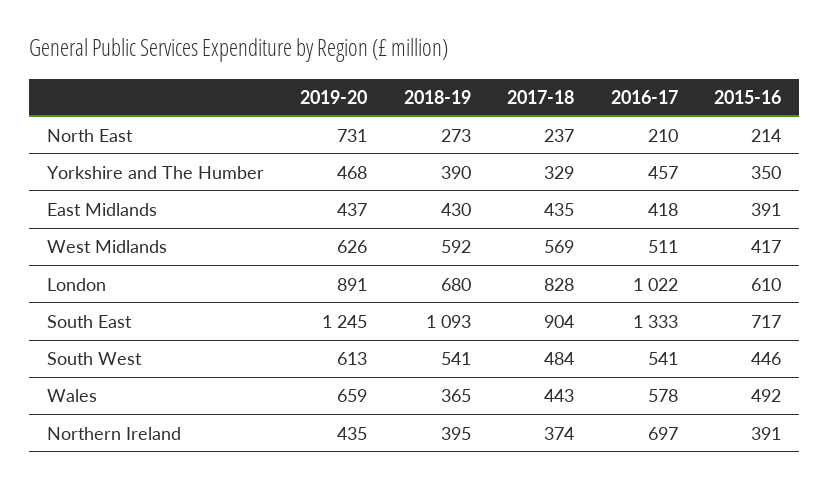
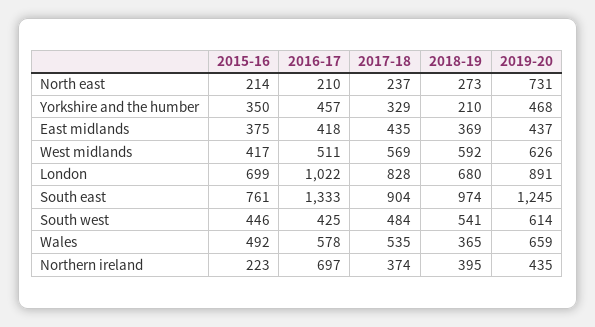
  {
    "2019-20": {
      "North East": 731,
      "Yorkshire and The Humber": 468,
      "East Midlands": 437,
      "West Midlands": 626,
      "London": 891,
      "South East": 1245,
-     "South West": 613,
+     "South West": 614,
      "Wales": 659,
      "Northern Ireland": 435
    },
    "2018-19": {
      "North East": 273,
-     "Yorkshire and The Humber": 390,
+     "Yorkshire and The Humber": 210,
-     "East Midlands": 430,
+     "East Midlands": 369,
      "West Midlands": 592,
      "London": 680,
-     "South East": 1093,
+     "South East": 974,
      "South West": 541,
      "Wales": 365,
      "Northern Ireland": 395
    },
    "2017-18": {
      "North East": 237,
      "Yorkshire and The Humber": 329,
      "East Midlands": 435,
      "West Midlands": 569,
      "London": 828,
      "South East": 904,
      "South West": 484,
-     "Wales": 443,
+     "Wales": 535,
      "Northern Ireland": 374
    },
    "2016-17": {
      "North East": 210,
      "Yorkshire and The Humber": 457,
      "East Midlands": 418,
      "West Midlands": 511,
      "London": 1022,
      "South East": 1333,
-     "South West": 541,
+     "South West": 425,
      "Wales": 578,
      "Northern Ireland": 697
    },
    "2015-16": {
      "North East": 214,
      "Yorkshire and The Humber": 350,
-     "East Midlands": 391,
+     "East Midlands": 375,
      "West Midlands": 417,
-     "London": 610,
+     "London": 699,
-     "South East": 717,
+     "South East": 761,
      "South West": 446,
      "Wales": 492,
-     "Northern Ireland": 391
+     "Northern Ireland": 223
    }
  }

